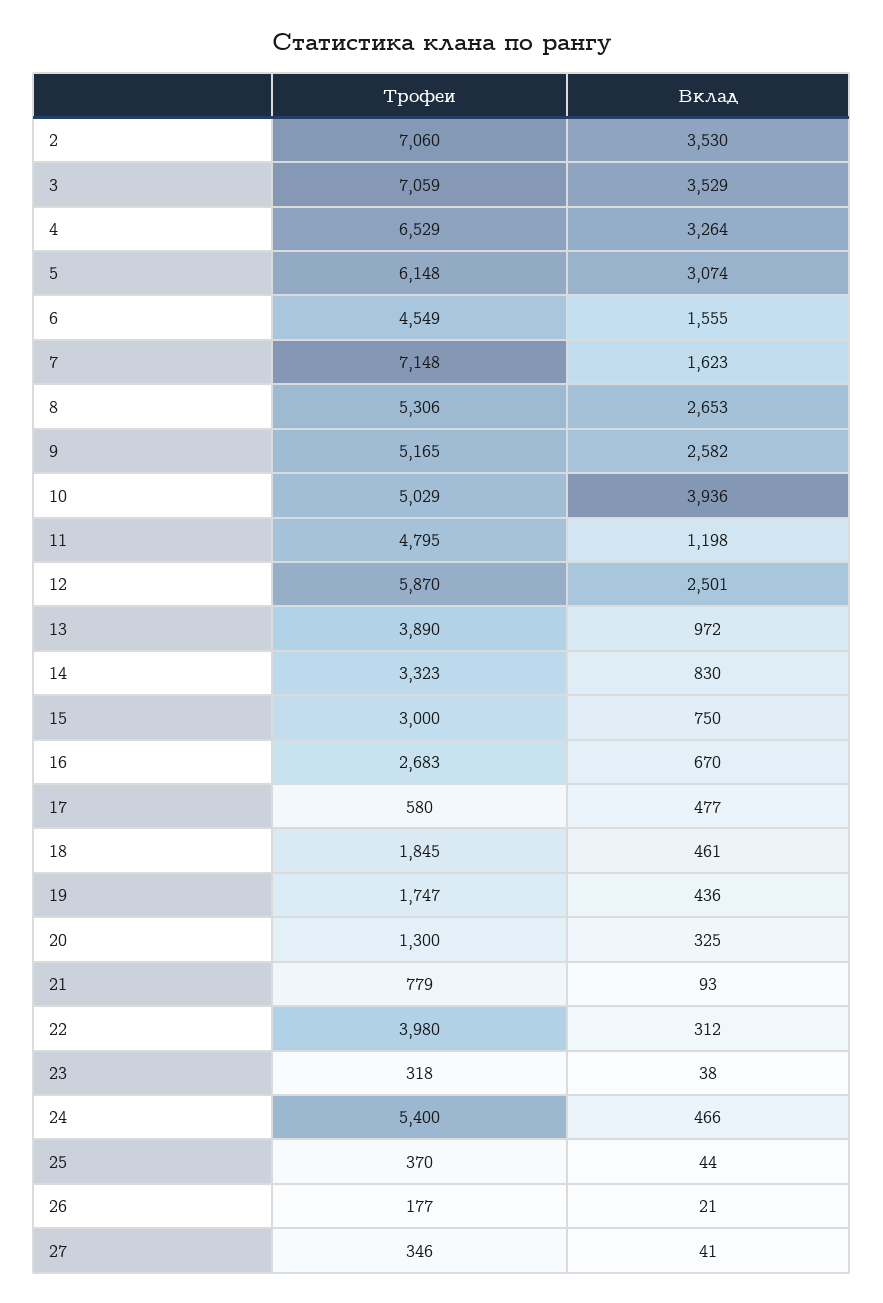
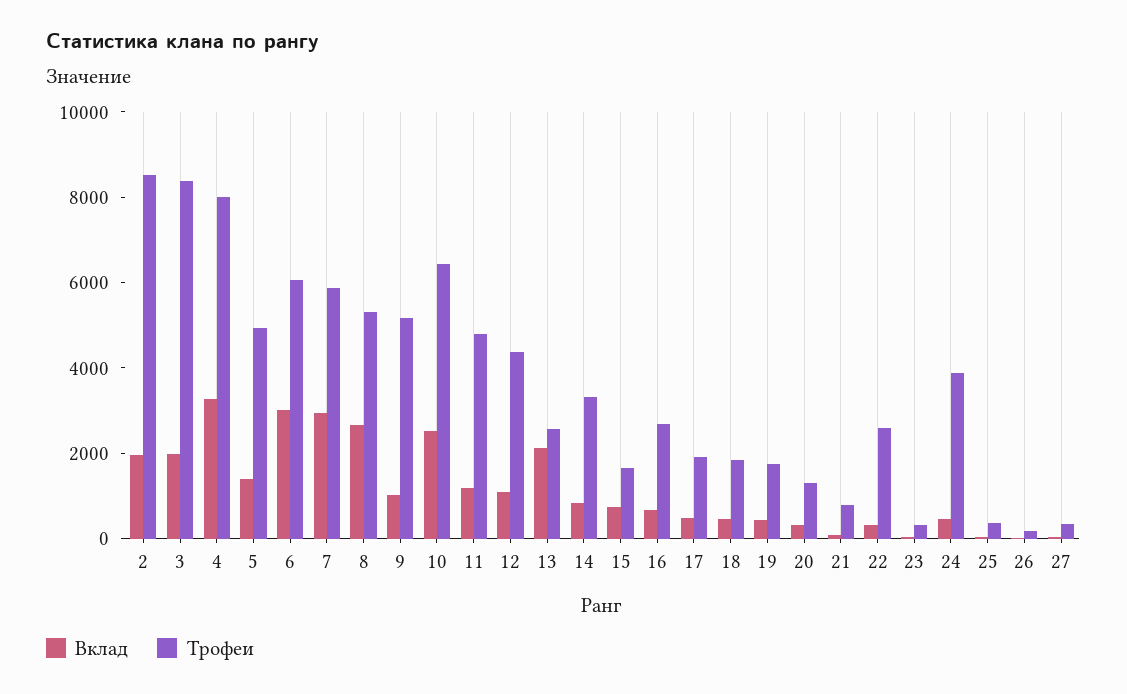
  {
    "Трофеи": {
-     "2": 7060,
+     "2": 8500,
-     "3": 7059,
+     "3": 8500,
-     "4": 6529,
+     "4": 8000,
-     "5": 6148,
+     "5": 5000,
-     "6": 4549,
+     "6": 6000,
-     "7": 7148,
+     "7": 6000,
      "8": 5306,
      "9": 5165,
-     "10": 5029,
+     "10": 6500,
      "11": 4795,
-     "12": 5870,
+     "12": 4500,
-     "13": 3890,
+     "13": 2500,
      "14": 3323,
-     "15": 3000,
+     "15": 1500,
      "16": 2683,
-     "17": 580,
+     "17": 2000,
      "18": 1845,
      "19": 1747,
      "20": 1300,
      "21": 779,
-     "22": 3980,
+     "22": 2500,
      "23": 318,
-     "24": 5400,
+     "24": 4000,
      "25": 370,
      "26": 177,
      "27": 346
    },
    "Вклад": {
-     "2": 3530,
+     "2": 2000,
-     "3": 3529,
+     "3": 2000,
      "4": 3264,
-     "5": 3074,
+     "5": 1500,
-     "6": 1555,
+     "6": 3000,
-     "7": 1623,
+     "7": 3000,
      "8": 2653,
-     "9": 2582,
+     "9": 1000,
-     "10": 3936,
+     "10": 2500,
      "11": 1198,
-     "12": 2501,
+     "12": 1000,
-     "13": 972,
+     "13": 2000,
      "14": 830,
      "15": 750,
      "16": 670,
      "17": 477,
      "18": 461,
      "19": 436,
      "20": 325,
      "21": 93,
      "22": 312,
      "23": 38,
      "24": 466,
      "25": 44,
      "26": 21,
      "27": 41
    }
  }

